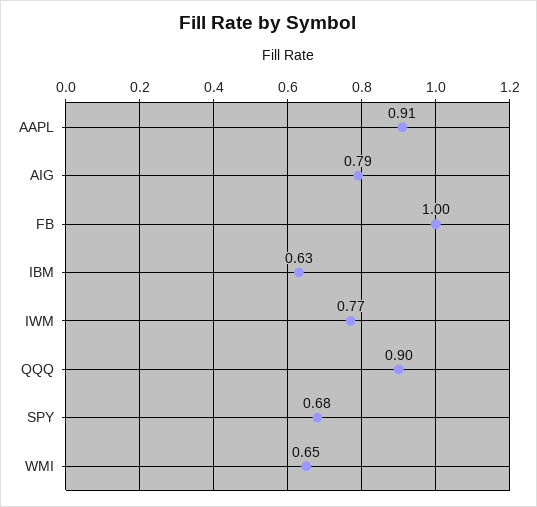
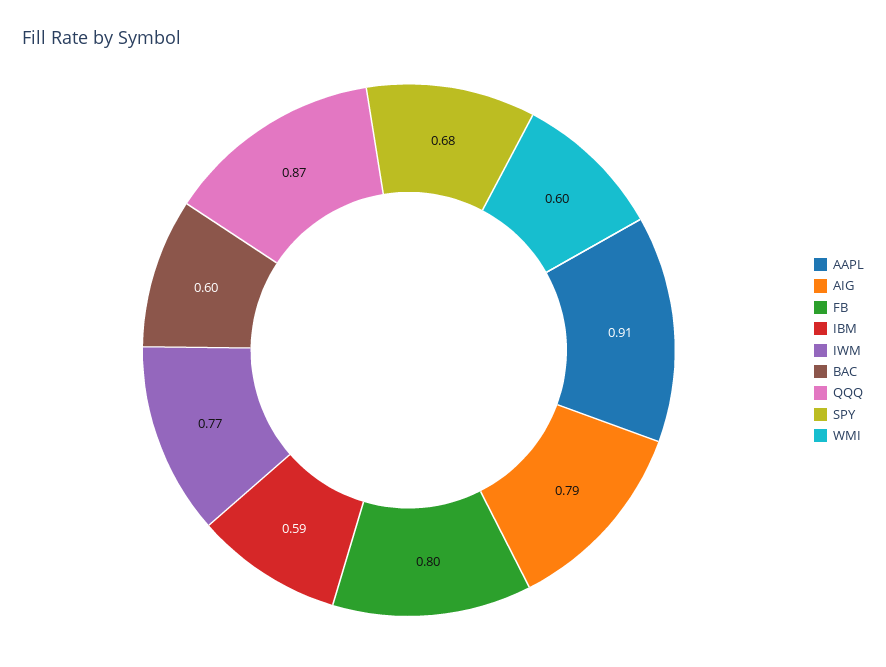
  {
    "AAPL": 0.91,
    "AIG": 0.79,
-   "FB": 1,
+   "FB": 0.8,
-   "IBM": 0.63,
+   "IBM": 0.59,
    "IWM": 0.77,
-   "QQQ": 0.9,
+   "QQQ": 0.87,
    "SPY": 0.68,
-   "WMI": 0.65
+   "WMI": 0.6,
+   "BAC": 0.6
  }

